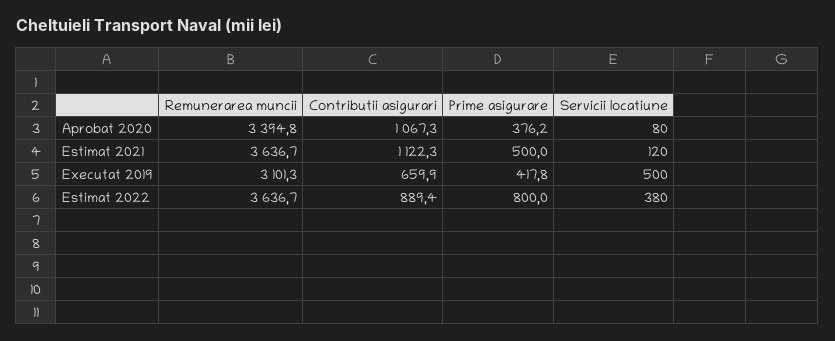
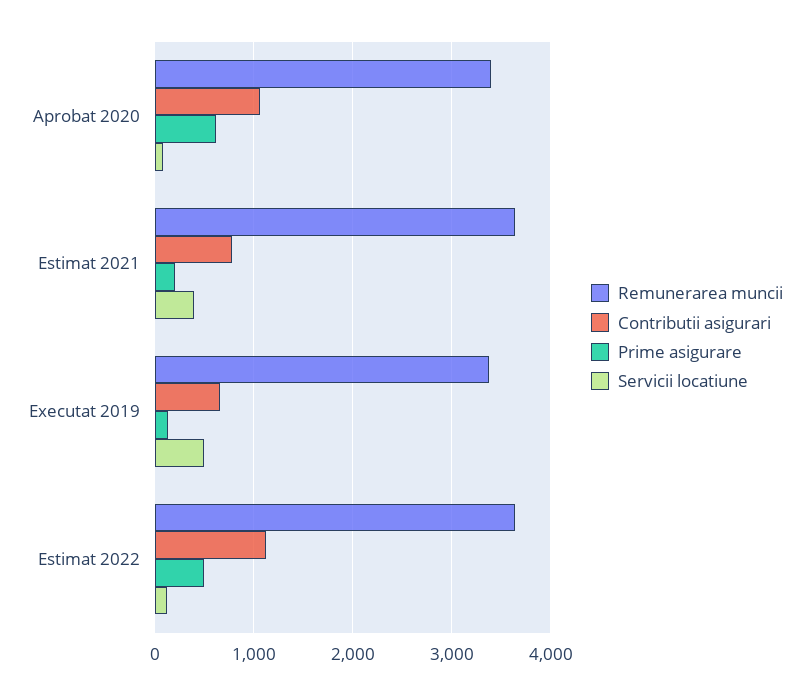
  {
    "Remunerarea muncii": {
      "Aprobat 2020": 3394.8,
      "Estimat 2021": 3636.7,
-     "Executat 2019": 3101.3,
+     "Executat 2019": 3400,
      "Estimat 2022": 3636.7
    },
    "Contributii asigurari": {
      "Aprobat 2020": 1067.3,
-     "Estimat 2021": 1122.3,
+     "Estimat 2021": 800,
      "Executat 2019": 659.9,
-     "Estimat 2022": 889.4
+     "Estimat 2022": 1100
    },
    "Prime asigurare": {
-     "Aprobat 2020": 376.2,
+     "Aprobat 2020": 600,
-     "Estimat 2021": 500,
+     "Estimat 2021": 200,
-     "Executat 2019": 417.8,
+     "Executat 2019": 100,
-     "Estimat 2022": 800
+     "Estimat 2022": 500
    },
    "Servicii locatiune": {
      "Aprobat 2020": 80,
-     "Estimat 2021": 120,
+     "Estimat 2021": 400,
      "Executat 2019": 500,
-     "Estimat 2022": 380
+     "Estimat 2022": 100
    }
  }

